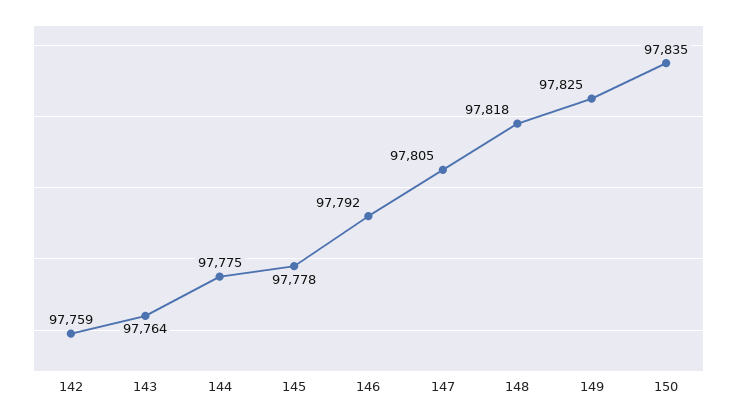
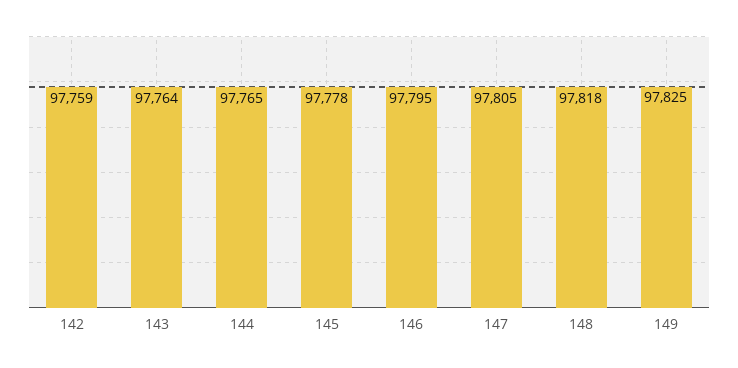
  {
    "142": 97759,
    "143": 97764,
-   "144": 97775,
+   "144": 97765,
    "145": 97778,
-   "146": 97792,
+   "146": 97795,
    "147": 97805,
    "148": 97818,
-   "149": 97825,
+   "149": 97825
-   "150": 97835
  }

